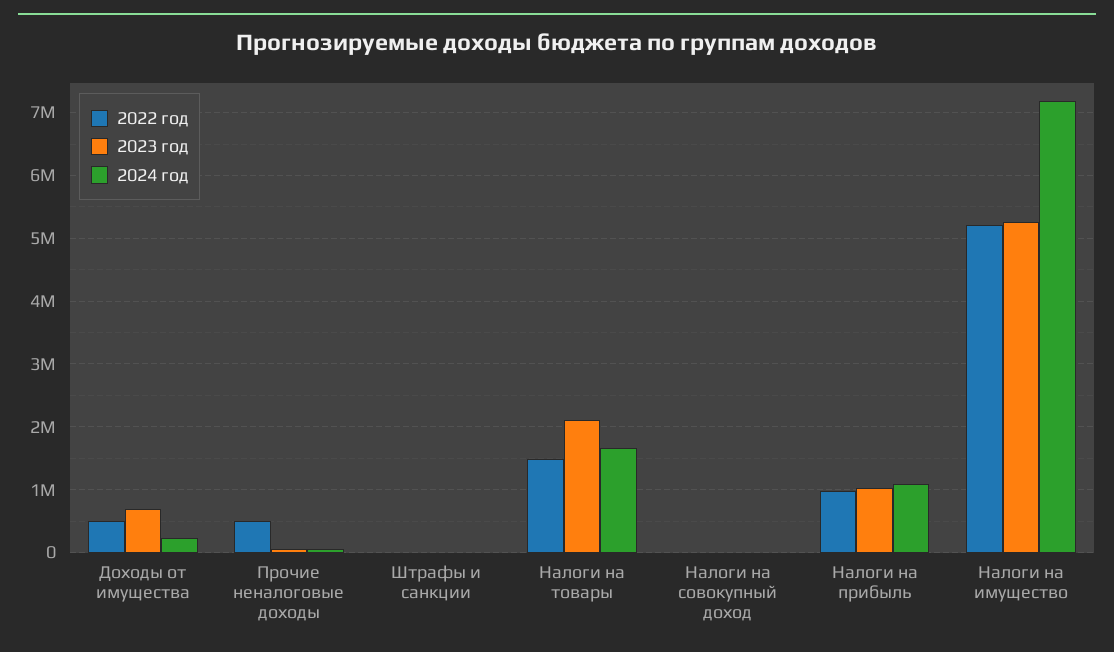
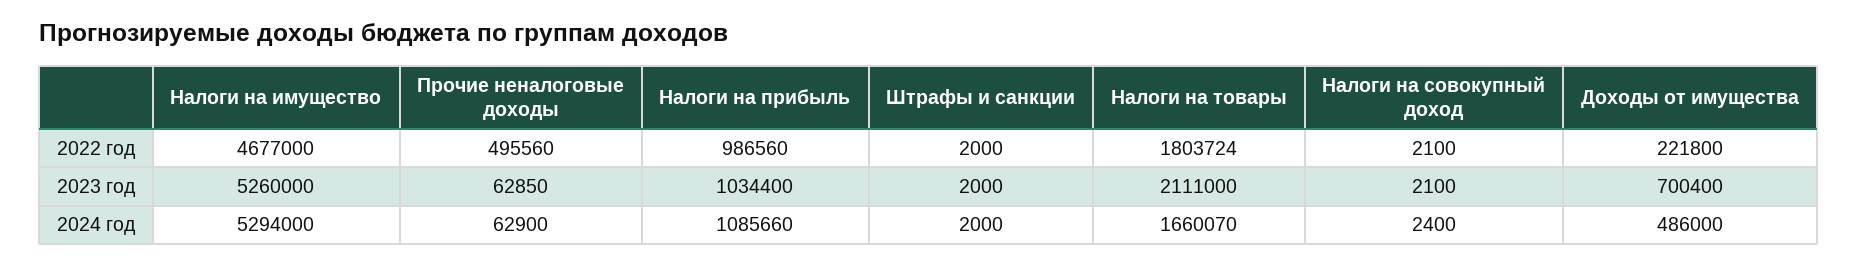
  {
    "2022 год": {
-     "Доходы от имущества": 500000,
+     "Доходы от имущества": 221800,
      "Прочие неналоговые доходы": 495560,
      "Штрафы и санкции": 2000,
-     "Налоги на товары": 1500000,
+     "Налоги на товары": 1803724,
      "Налоги на совокупный доход": 2100,
      "Налоги на прибыль": 986560,
-     "Налоги на имущество": 5200000
+     "Налоги на имущество": 4677000
    },
    "2023 год": {
      "Доходы от имущества": 700400,
      "Прочие неналоговые доходы": 62850,
      "Штрафы и санкции": 2000,
      "Налоги на товары": 2111000,
      "Налоги на совокупный доход": 2100,
      "Налоги на прибыль": 1034400,
      "Налоги на имущество": 5260000
    },
    "2024 год": {
-     "Доходы от имущества": 200000,
+     "Доходы от имущества": 486000,
      "Прочие неналоговые доходы": 62900,
      "Штрафы и санкции": 2000,
      "Налоги на товары": 1660070,
      "Налоги на совокупный доход": 2400,
      "Налоги на прибыль": 1085660,
-     "Налоги на имущество": 7200000
+     "Налоги на имущество": 5294000
    }
  }

